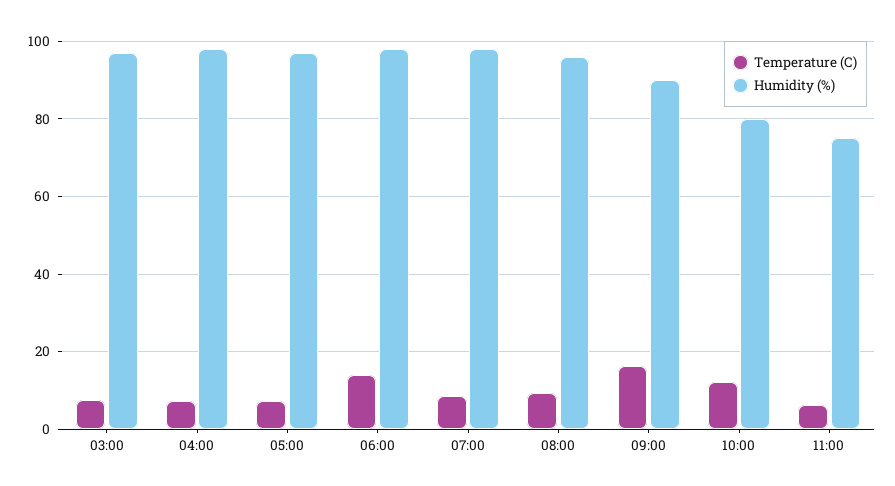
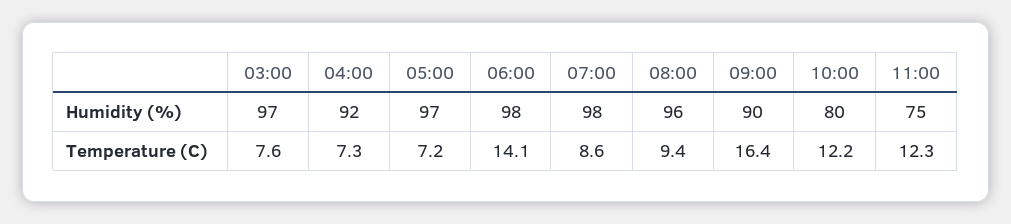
  {
    "Temperature (C)": {
      "03:00": 7.6,
      "04:00": 7.3,
      "05:00": 7.2,
      "06:00": 14.1,
      "07:00": 8.6,
      "08:00": 9.4,
      "09:00": 16.4,
      "10:00": 12.2,
-     "11:00": 6
+     "11:00": 12.3
    },
    "Humidity (%)": {
      "03:00": 97,
-     "04:00": 98,
+     "04:00": 92,
      "05:00": 97,
      "06:00": 98,
      "07:00": 98,
      "08:00": 96,
      "09:00": 90,
      "10:00": 80,
      "11:00": 75
    }
  }

